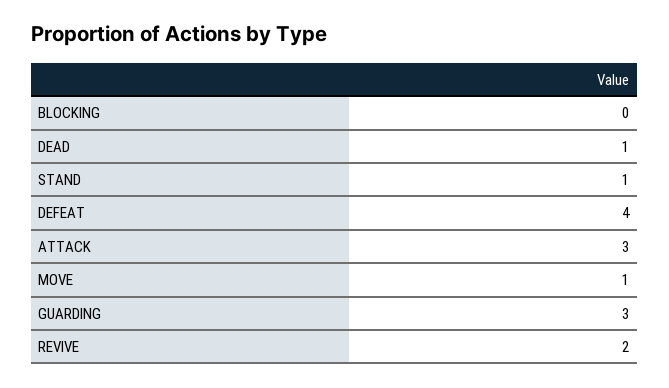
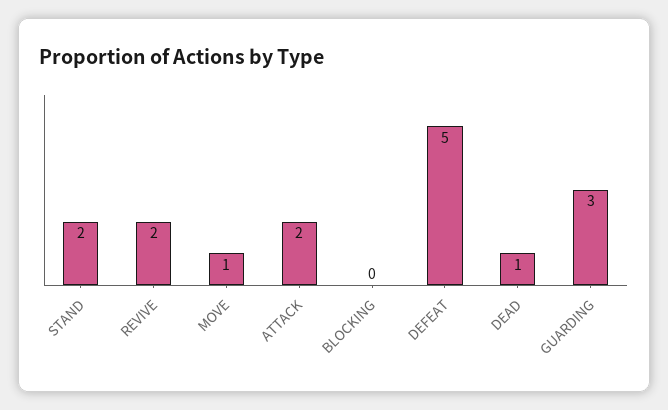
  {
    "BLOCKING": 0,
    "DEAD": 1,
-   "STAND": 1,
+   "STAND": 2,
-   "DEFEAT": 4,
+   "DEFEAT": 5,
-   "ATTACK": 3,
+   "ATTACK": 2,
    "MOVE": 1,
    "GUARDING": 3,
    "REVIVE": 2
  }

